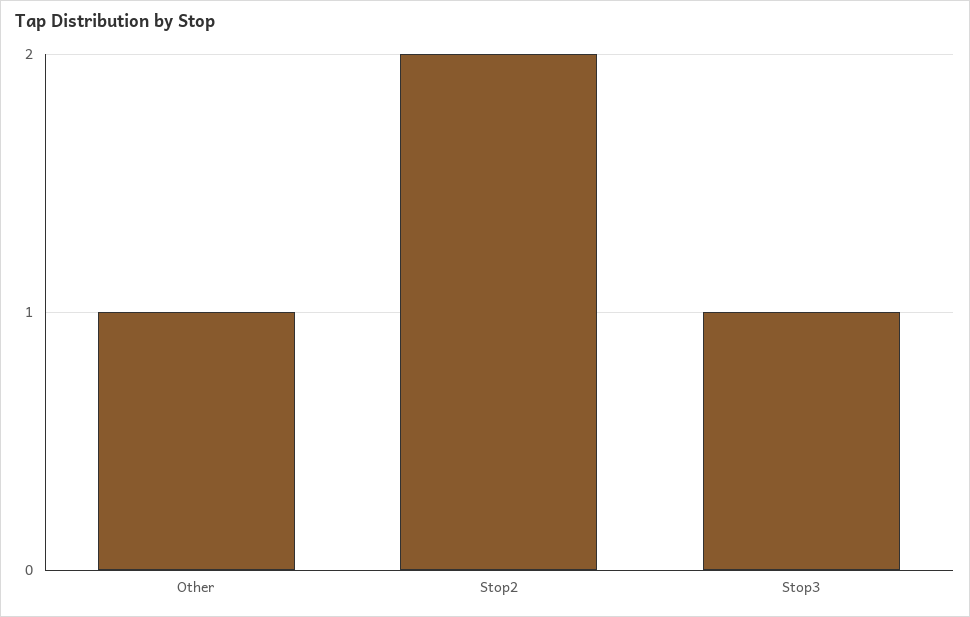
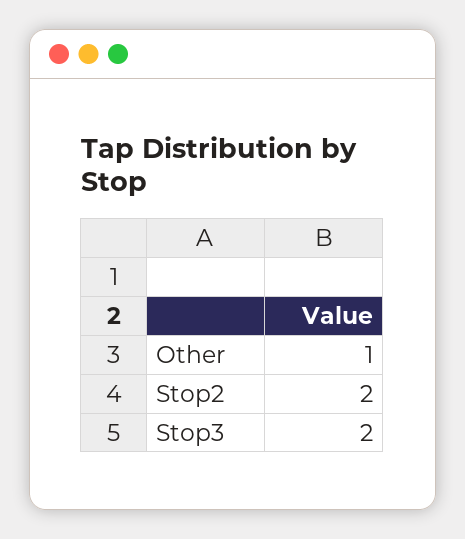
  {
    "Other": 1,
    "Stop2": 2,
-   "Stop3": 1
+   "Stop3": 2
  }

